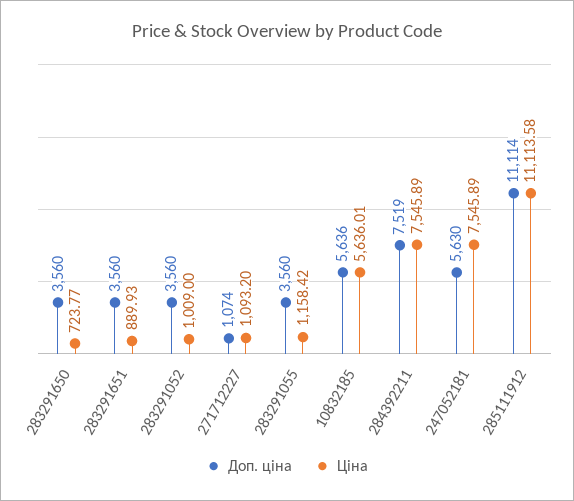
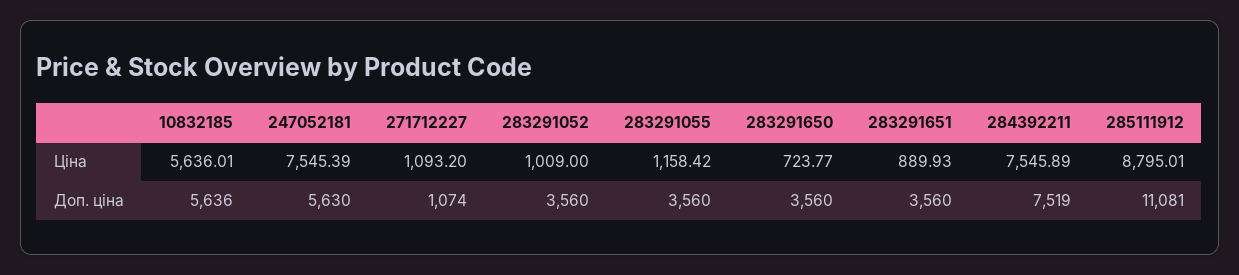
  {
    "Доп. ціна": {
      "283291650": 3560,
      "283291651": 3560,
      "283291052": 3560,
      "271712227": 1074,
      "283291055": 3560,
      "10832185": 5636,
      "284392211": 7519,
      "247052181": 5630,
-     "285111912": 11114
+     "285111912": 11081
    },
    "Ціна": {
      "283291650": 723.77,
      "283291651": 889.93,
      "283291052": 1009,
      "271712227": 1093.2,
      "283291055": 1158.42,
      "10832185": 5636.01,
      "284392211": 7545.89,
-     "247052181": 7545.89,
+     "247052181": 7545.39,
-     "285111912": 11113.58
+     "285111912": 8795.01
    }
  }

